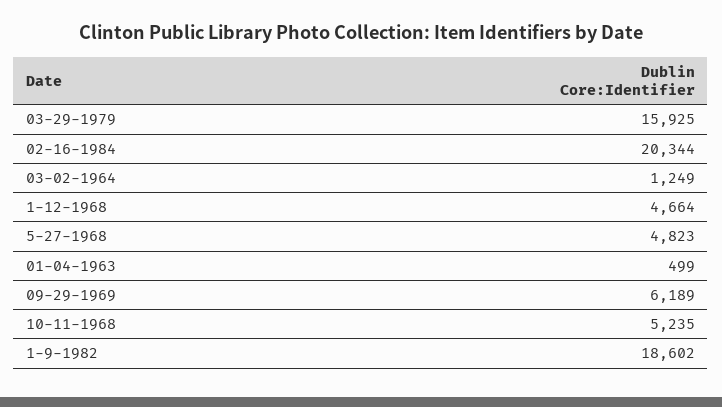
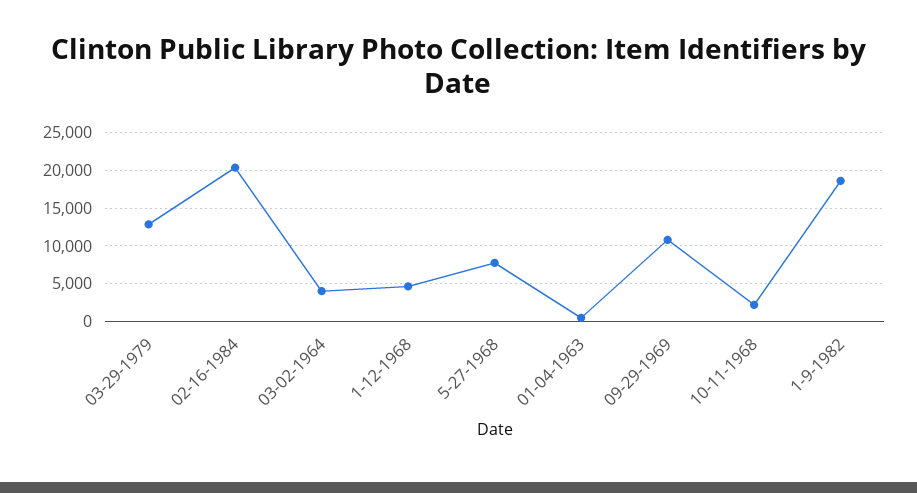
  {
-   "03-29-1979": 15925,
+   "03-29-1979": 13000,
    "02-16-1984": 20344,
-   "03-02-1964": 1249,
+   "03-02-1964": 4000,
    "1-12-1968": 4664,
-   "5-27-1968": 4823,
+   "5-27-1968": 8000,
    "01-04-1963": 499,
-   "09-29-1969": 6189,
+   "09-29-1969": 11000,
-   "10-11-1968": 5235,
+   "10-11-1968": 2000,
    "1-9-1982": 18602
  }

